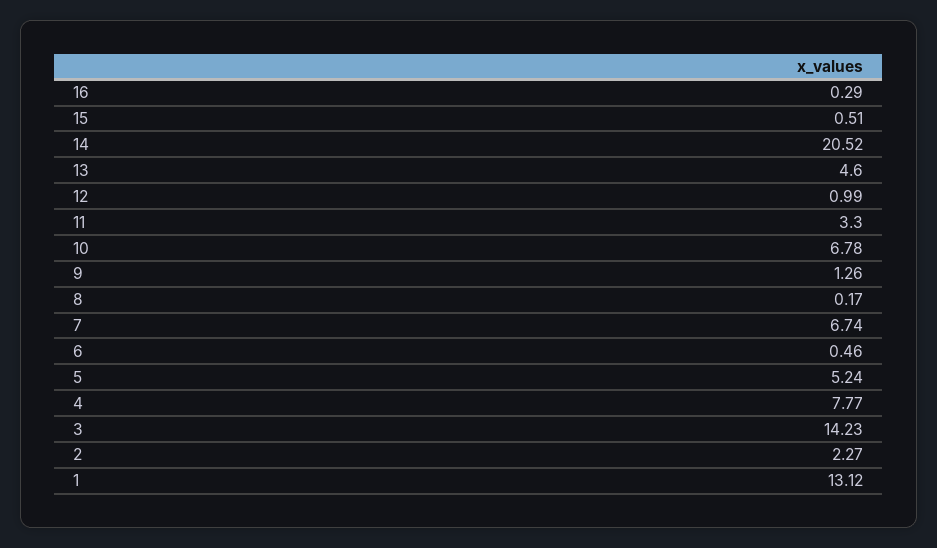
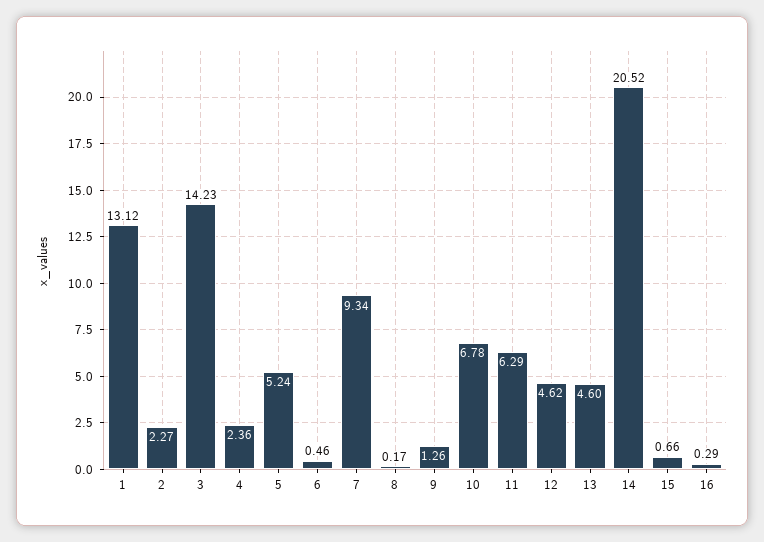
  {
    "16": 0.29,
-   "15": 0.51,
+   "15": 0.66,
    "14": 20.52,
    "13": 4.6,
-   "12": 0.99,
+   "12": 4.62,
-   "11": 3.3,
+   "11": 6.29,
    "10": 6.78,
    "9": 1.26,
    "8": 0.17,
-   "7": 6.74,
+   "7": 9.34,
    "6": 0.46,
    "5": 5.24,
-   "4": 7.77,
+   "4": 2.36,
    "3": 14.23,
    "2": 2.27,
    "1": 13.12
  }

